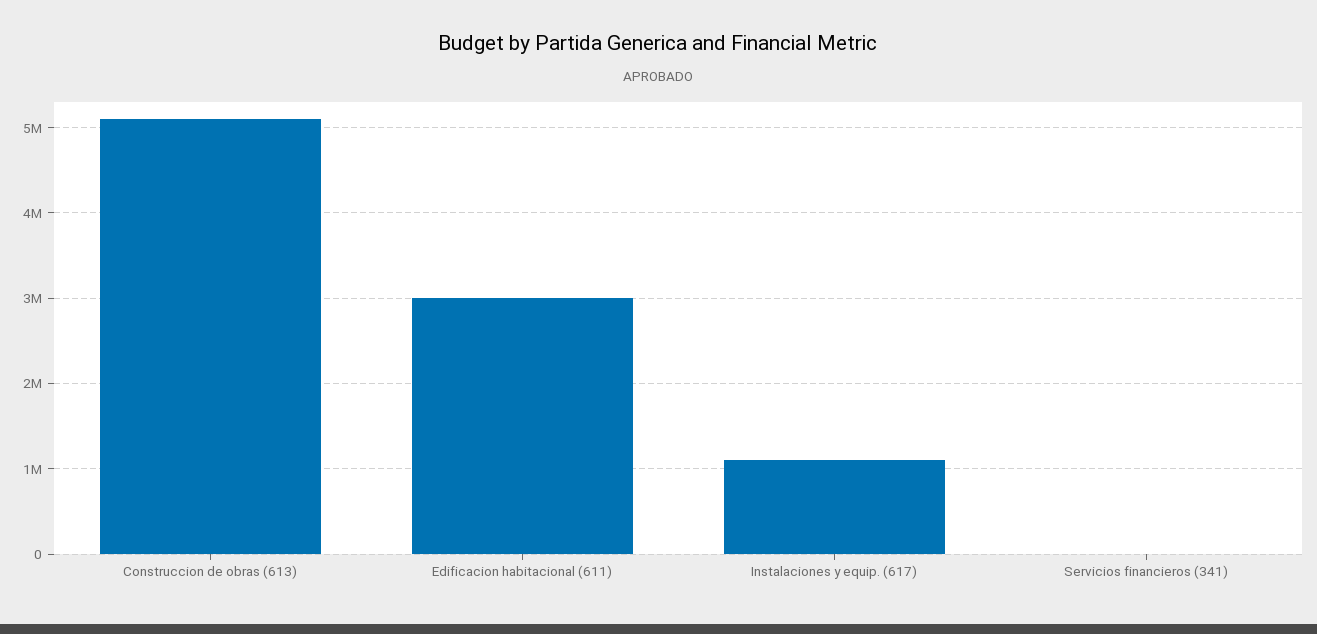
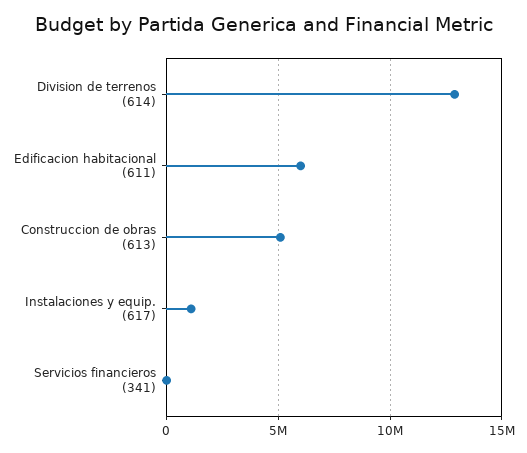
  {
    "Construccion de obras (613)": 5100000,
-   "Edificacion habitacional (611)": 3000000,
+   "Edificacion habitacional (611)": 6000000,
    "Instalaciones y equip. (617)": 1100000,
-   "Servicios financieros (341)": 0
+   "Servicios financieros (341)": 0,
+   "Division de terrenos (614)": 13000000
  }

